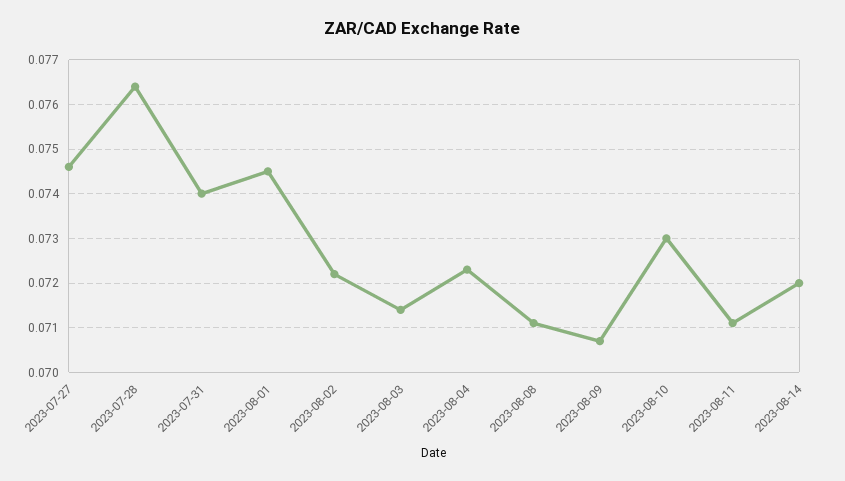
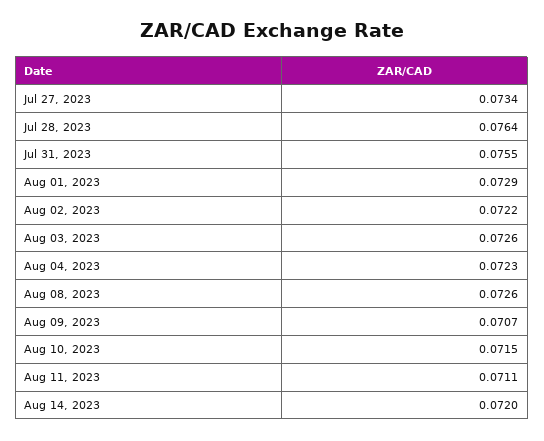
  {
-   "2023-07-27": 0.0745,
+   "2023-07-27": 0.0734,
    "2023-07-28": 0.0764,
-   "2023-07-31": 0.074,
+   "2023-07-31": 0.0755,
-   "2023-08-01": 0.0745,
+   "2023-08-01": 0.0729,
    "2023-08-02": 0.0722,
-   "2023-08-03": 0.0715,
+   "2023-08-03": 0.0726,
    "2023-08-04": 0.0723,
-   "2023-08-08": 0.071,
+   "2023-08-08": 0.0726,
    "2023-08-09": 0.0707,
-   "2023-08-10": 0.073,
+   "2023-08-10": 0.0715,
    "2023-08-11": 0.0711,
    "2023-08-14": 0.072
  }

